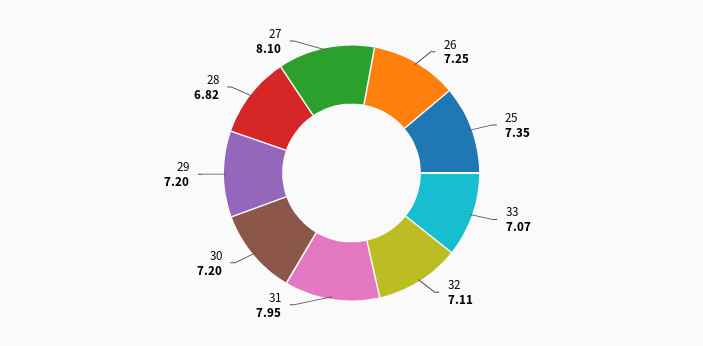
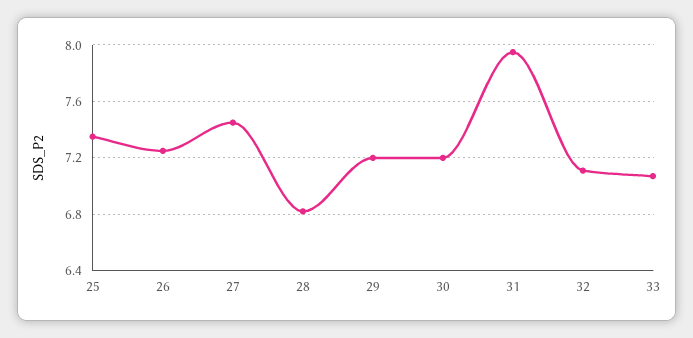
  {
    "26": 7.25,
    "25": 7.35,
    "33": 7.07,
    "32": 7.11,
    "31": 7.95,
    "30": 7.2,
    "29": 7.2,
    "28": 6.82,
-   "27": 8.1
+   "27": 7.45
  }

